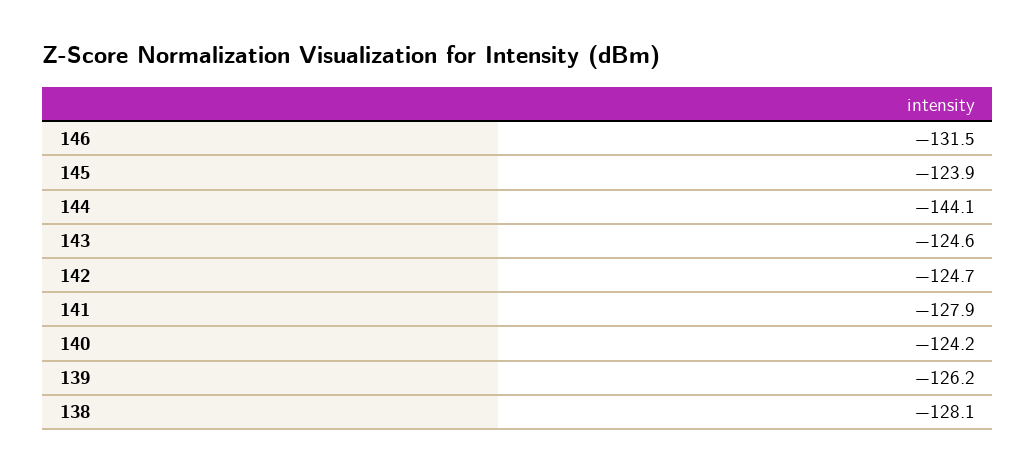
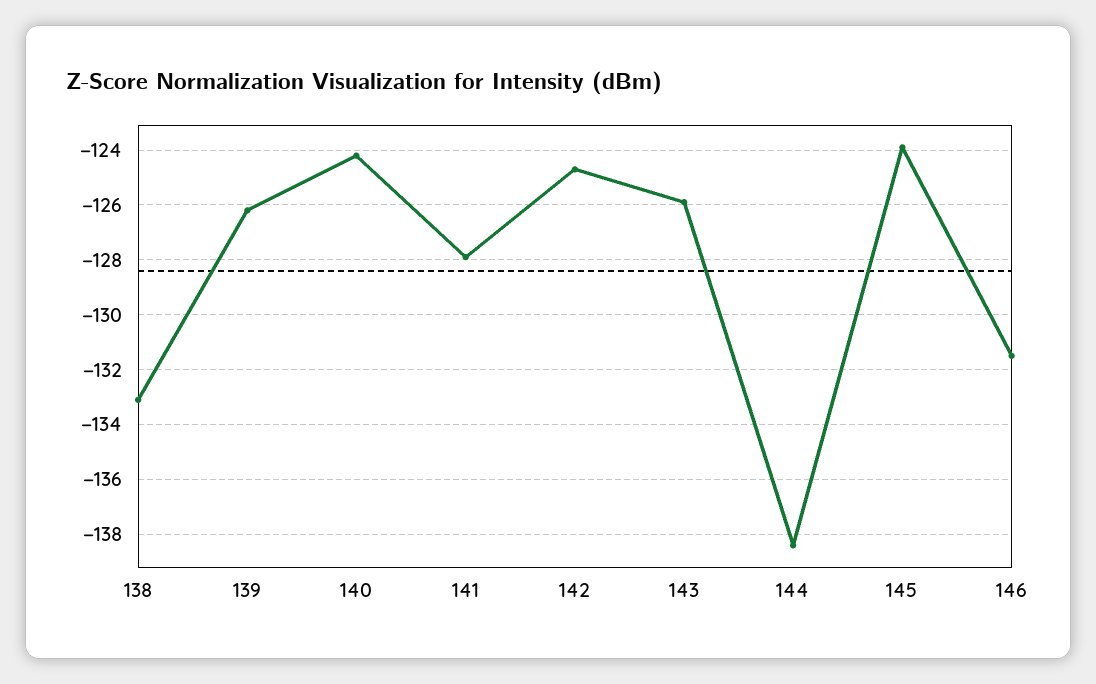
  {
    "146": -131.5,
    "145": -123.9,
-   "144": -144.1,
+   "144": -138.5,
-   "143": -124.6,
+   "143": -126,
    "142": -124.7,
    "141": -127.9,
    "140": -124.2,
    "139": -126.2,
-   "138": -128.1
+   "138": -133
  }

